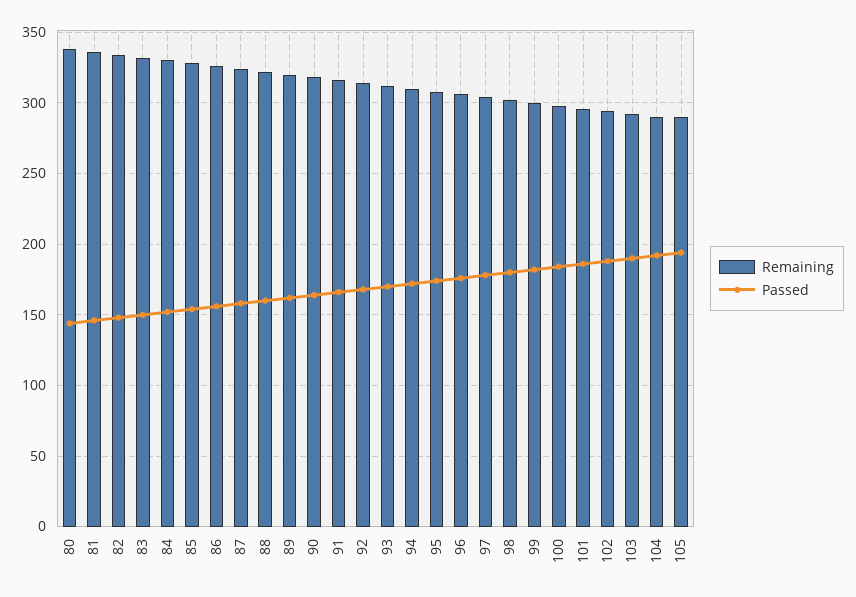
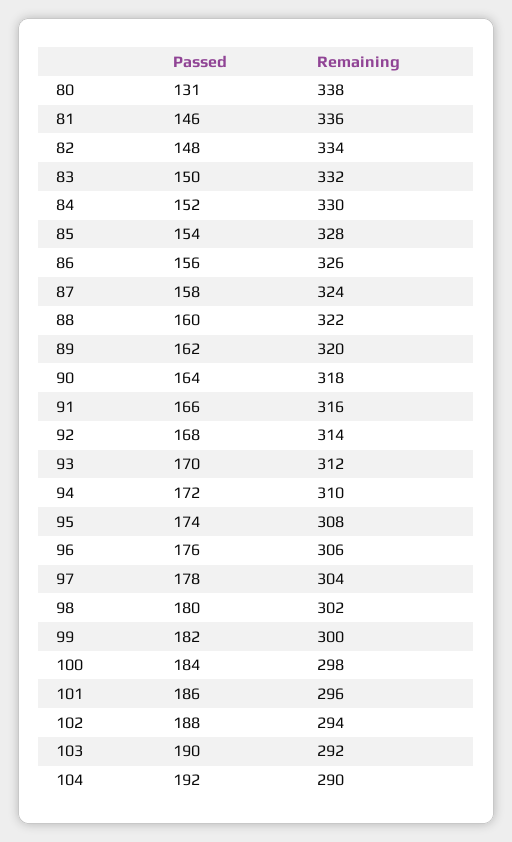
  {
    "Remaining": {
      "80": 338,
      "81": 336,
      "82": 334,
      "83": 332,
      "84": 330,
      "85": 328,
      "86": 326,
      "87": 324,
      "88": 322,
      "89": 320,
      "90": 318,
      "91": 316,
      "92": 314,
      "93": 312,
      "94": 310,
      "95": 308,
      "96": 306,
      "97": 304,
      "98": 302,
      "99": 300,
      "100": 298,
      "101": 296,
      "102": 294,
      "103": 292,
-     "104": 290,
+     "104": 290
-     "105": 290
    },
    "Passed": {
-     "80": 145,
+     "80": 131,
      "81": 146,
      "82": 148,
      "83": 150,
      "84": 152,
      "85": 154,
      "86": 156,
      "87": 158,
      "88": 160,
      "89": 162,
      "90": 164,
      "91": 166,
      "92": 168,
      "93": 170,
      "94": 172,
      "95": 174,
      "96": 176,
      "97": 178,
      "98": 180,
      "99": 182,
      "100": 184,
      "101": 186,
      "102": 188,
      "103": 190,
-     "104": 192,
+     "104": 192
-     "105": 195
    }
  }

